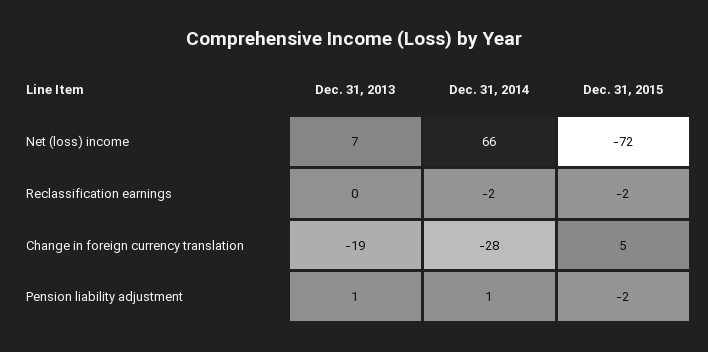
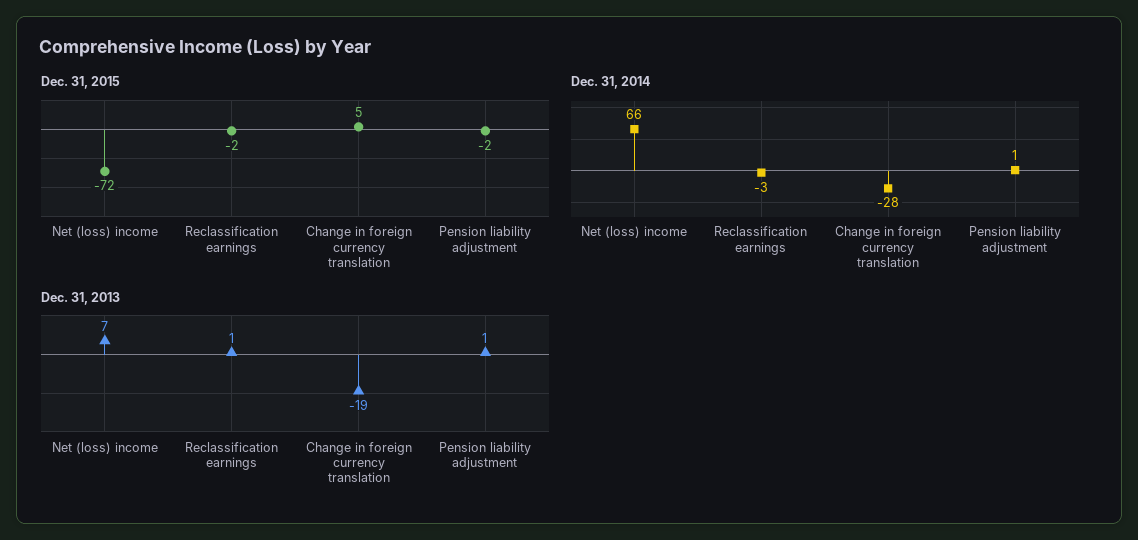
  {
    "Dec. 31, 2013": {
      "Net (loss) income": 7,
-     "Reclassification earnings": 0,
+     "Reclassification earnings": 1,
      "Change in foreign currency translation": -19,
      "Pension liability adjustment": 1
    },
    "Dec. 31, 2014": {
      "Net (loss) income": 66,
-     "Reclassification earnings": -2,
+     "Reclassification earnings": -3,
      "Change in foreign currency translation": -28,
      "Pension liability adjustment": 1
    },
    "Dec. 31, 2015": {
      "Net (loss) income": -72,
      "Reclassification earnings": -2,
      "Change in foreign currency translation": 5,
      "Pension liability adjustment": -2
    }
  }

